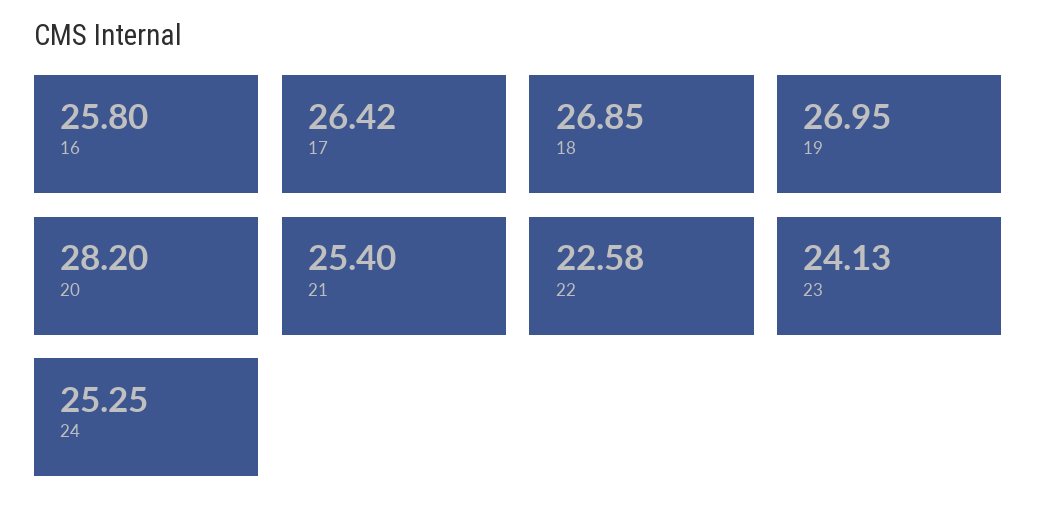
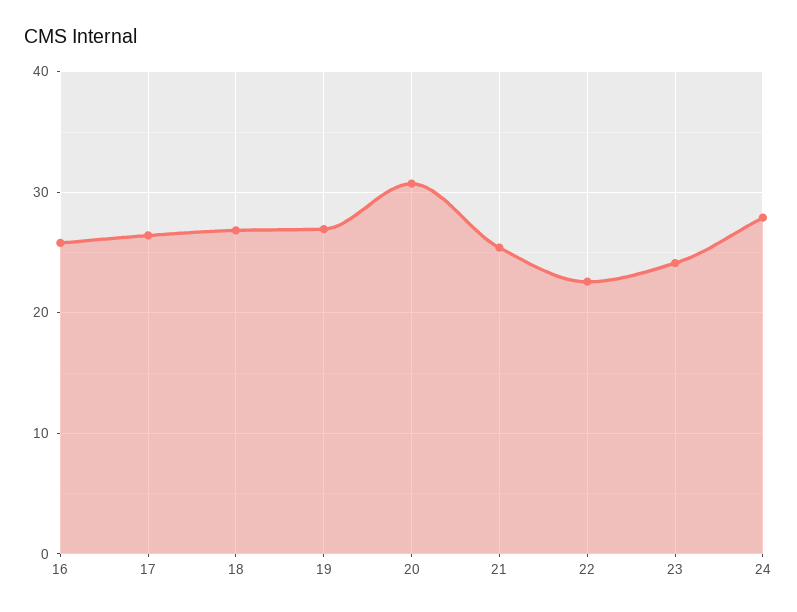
  {
    "16": 25.8,
    "17": 26.42,
    "18": 26.85,
    "19": 26.95,
-   "20": 28.2,
+   "20": 31,
    "21": 25.4,
    "22": 22.58,
    "23": 24.13,
-   "24": 25.25
+   "24": 28
  }

